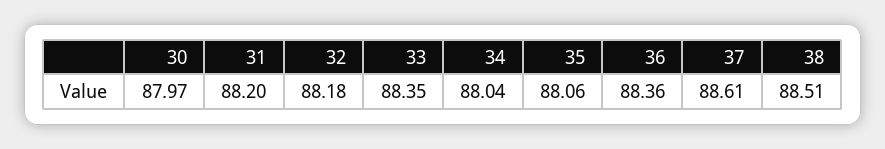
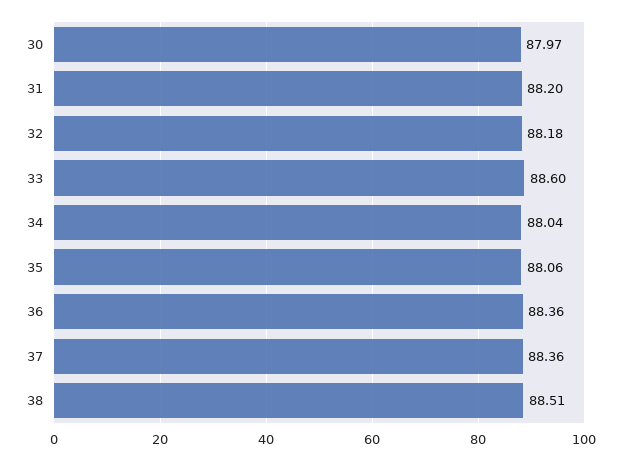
  {
    "30": 87.97,
    "31": 88.2,
    "32": 88.18,
-   "33": 88.35,
+   "33": 88.6,
    "34": 88.04,
    "35": 88.06,
    "36": 88.36,
-   "37": 88.61,
+   "37": 88.36,
    "38": 88.51
  }

